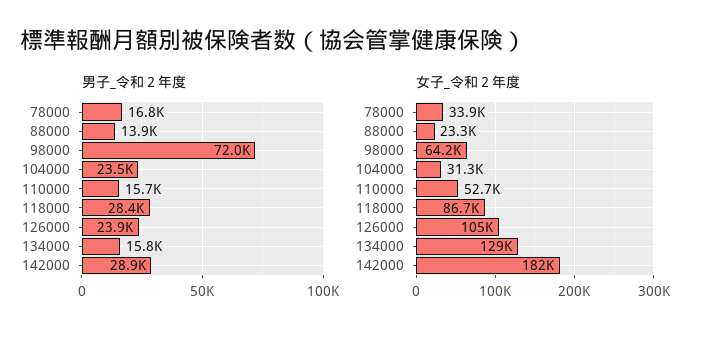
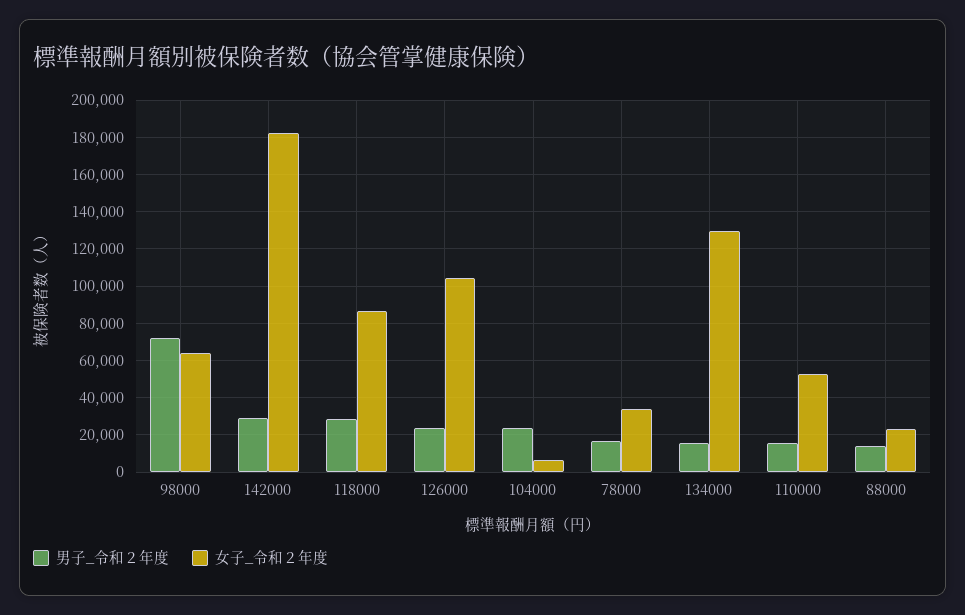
  {
    "男子_令和２年度": {
      "78000": 16800,
      "88000": 13900,
      "98000": 72000,
      "104000": 23500,
      "110000": 15700,
      "118000": 28400,
      "126000": 23900,
      "134000": 15800,
      "142000": 28900
    },
    "女子_令和２年度": {
      "78000": 33900,
      "88000": 23300,
      "98000": 64200,
-     "104000": 31300,
+     "104000": 5000,
      "110000": 52700,
      "118000": 86700,
      "126000": 105000,
      "134000": 129000,
      "142000": 182000
    }
  }

